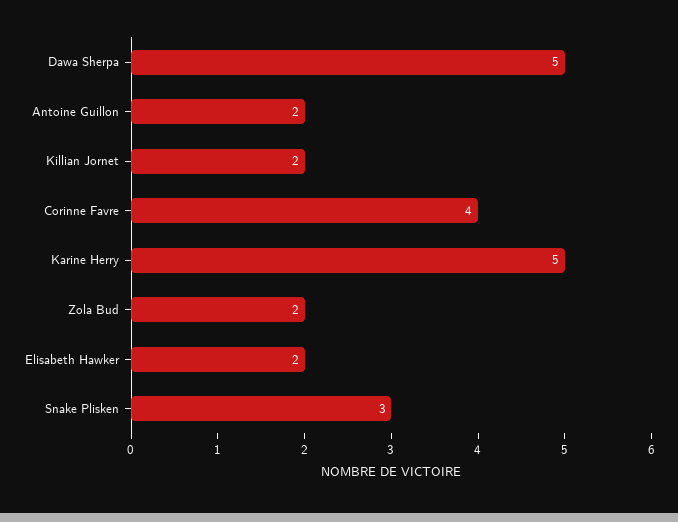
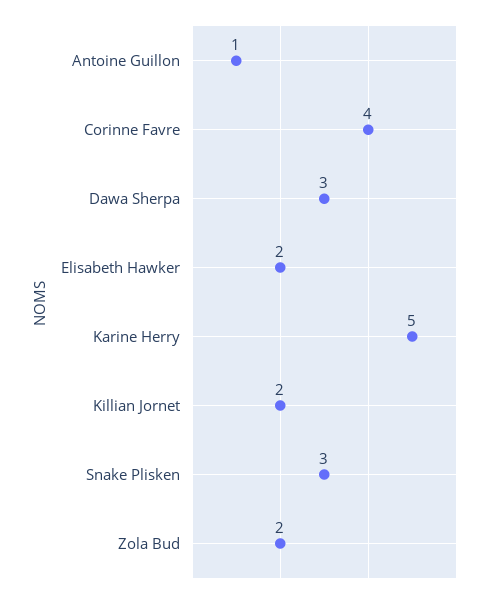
  {
-   "Dawa Sherpa": 5,
+   "Dawa Sherpa": 3,
-   "Antoine Guillon": 2,
+   "Antoine Guillon": 1,
    "Killian Jornet": 2,
    "Corinne Favre": 4,
    "Karine Herry": 5,
    "Zola Bud": 2,
    "Elisabeth Hawker": 2,
    "Snake Plisken": 3
  }

